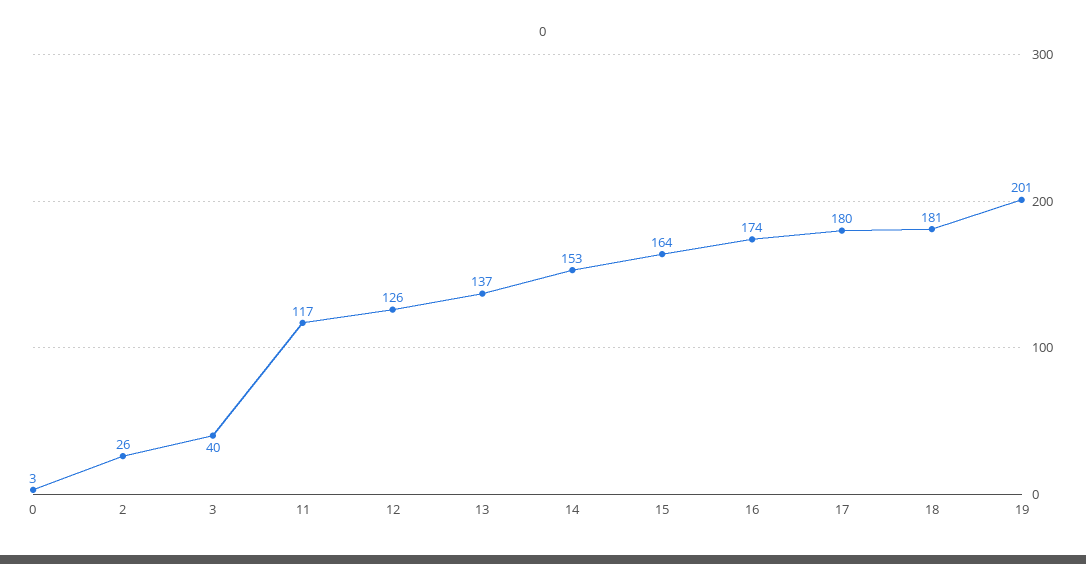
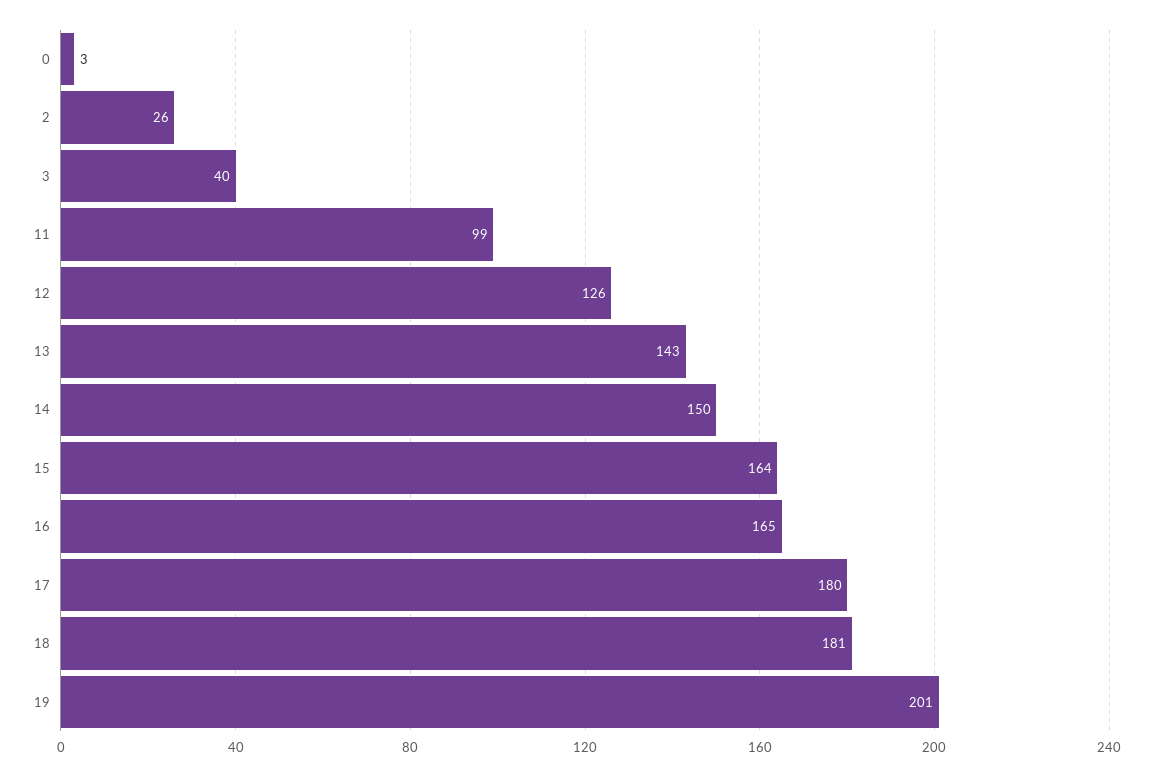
  {
    "0": 3,
    "2": 26,
    "3": 40,
-   "11": 117,
+   "11": 99,
    "12": 126,
-   "13": 137,
+   "13": 143,
-   "14": 153,
+   "14": 150,
    "15": 164,
-   "16": 174,
+   "16": 165,
    "17": 180,
    "18": 181,
    "19": 201
  }

